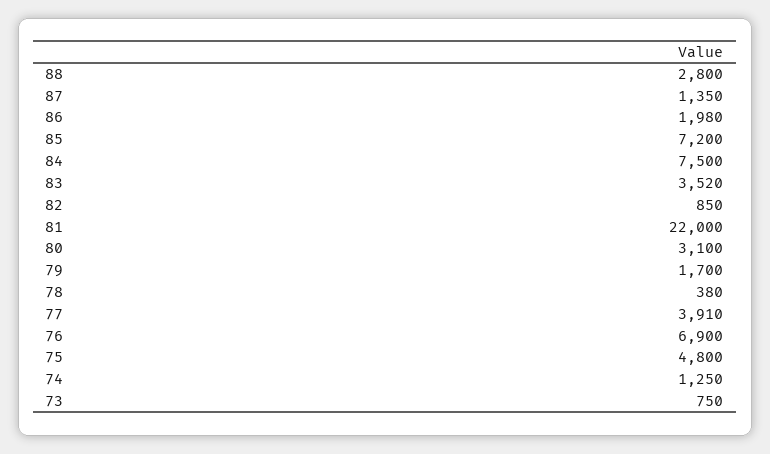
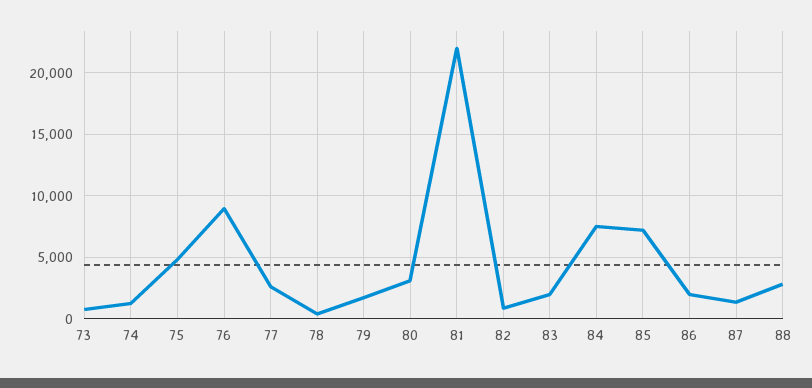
  {
    "88": 2800,
    "87": 1350,
    "86": 1980,
    "85": 7200,
    "84": 7500,
-   "83": 3520,
+   "83": 2000,
    "82": 850,
    "81": 22000,
    "80": 3100,
    "79": 1700,
    "78": 380,
-   "77": 3910,
+   "77": 2500,
-   "76": 6900,
+   "76": 9000,
    "75": 4800,
    "74": 1250,
    "73": 750
  }

